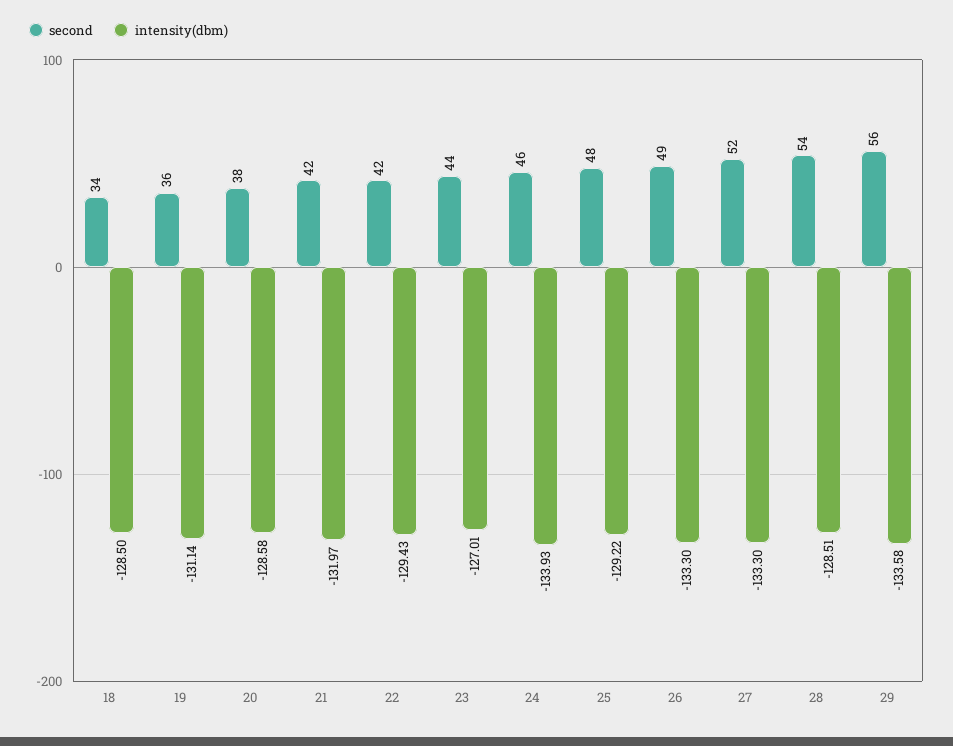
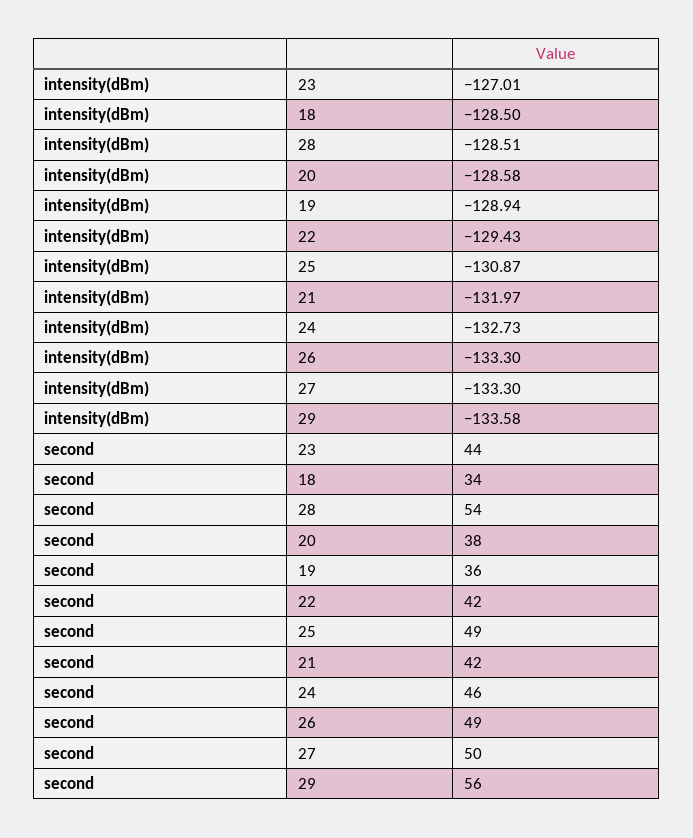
  {
    "second": {
      "18": 34,
      "19": 36,
      "20": 38,
      "21": 42,
      "22": 42,
      "23": 44,
      "24": 46,
-     "25": 48,
+     "25": 49,
      "26": 49,
-     "27": 52,
+     "27": 50,
      "28": 54,
      "29": 56
    },
    "intensity(dbm)": {
      "18": -128.5,
-     "19": -131.14,
+     "19": -128.94,
      "20": -128.58,
      "21": -131.97,
      "22": -129.43,
      "23": -127.01,
-     "24": -133.93,
+     "24": -132.73,
-     "25": -129.22,
+     "25": -130.87,
      "26": -133.3,
      "27": -133.3,
      "28": -128.51,
      "29": -133.58
    }
  }

